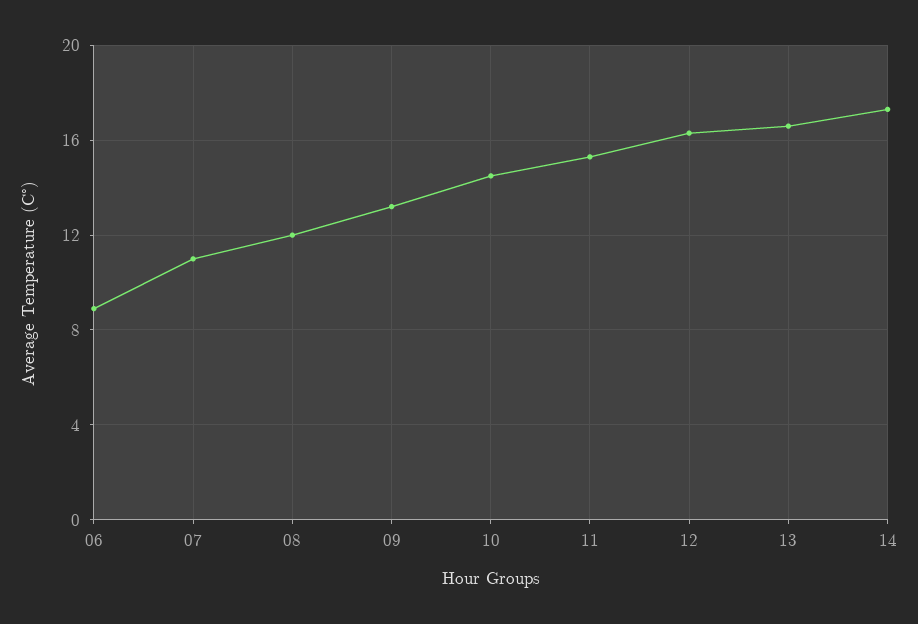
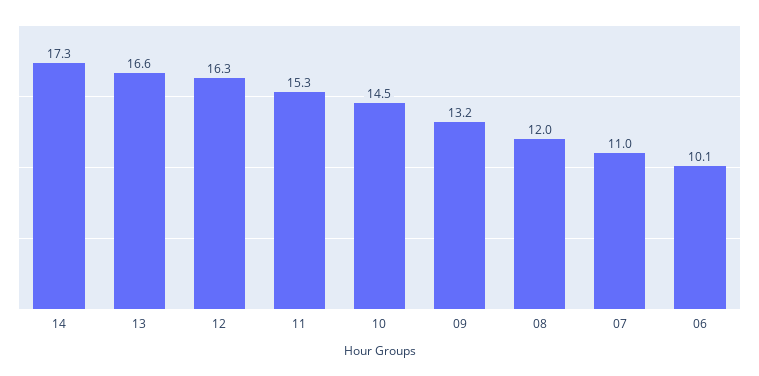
  {
-   "06": 9,
+   "06": 10.1,
    "07": 11,
    "08": 12,
    "09": 13.2,
    "10": 14.5,
    "11": 15.3,
    "12": 16.3,
    "13": 16.6,
    "14": 17.3
  }

